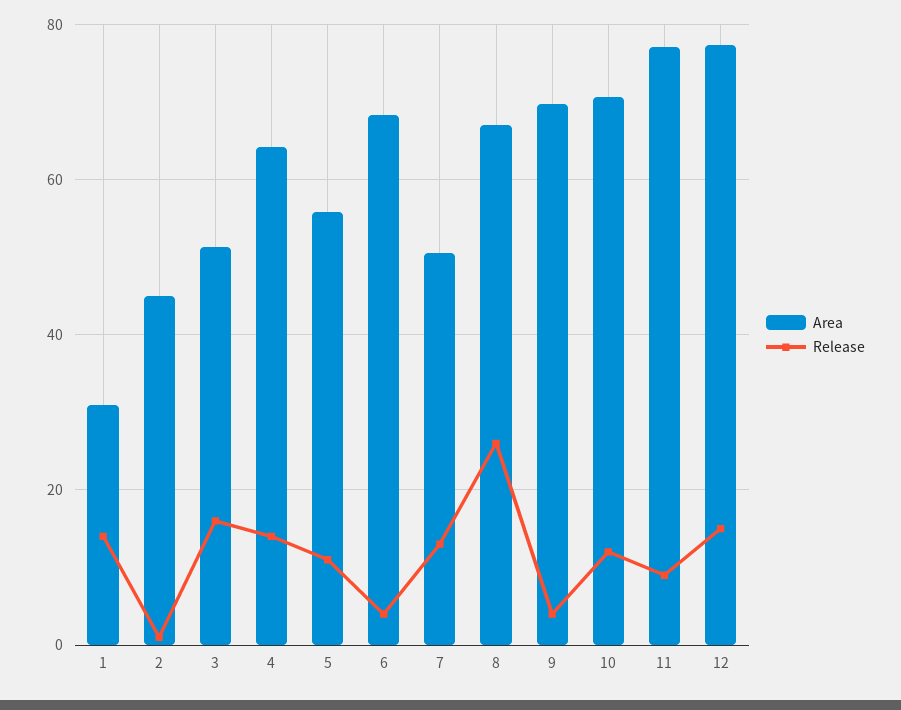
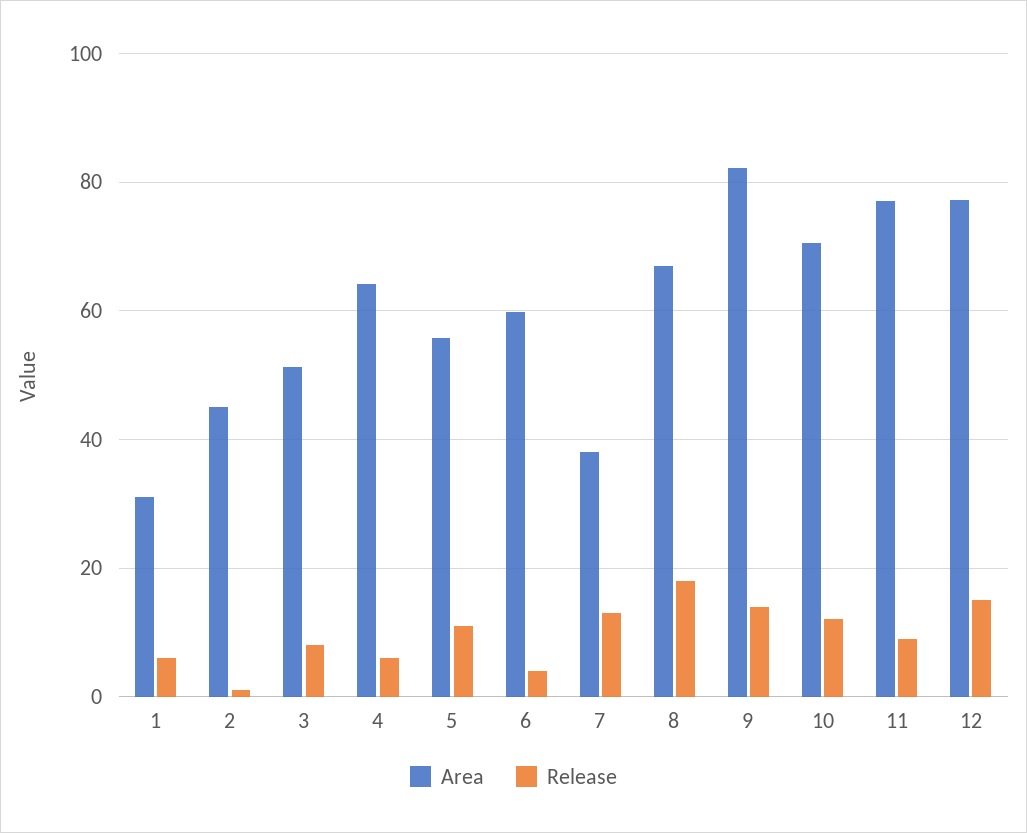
  {
    "Area": {
      "1": 32,
      "2": 46,
      "3": 52,
      "4": 64,
      "5": 56,
-     "6": 68,
+     "6": 60,
-     "7": 50,
+     "7": 38,
      "8": 68,
-     "9": 70,
+     "9": 82,
      "10": 70,
      "11": 78,
      "12": 78
    },
    "Release": {
-     "1": 14,
+     "1": 6,
      "2": 2,
-     "3": 16,
+     "3": 8,
-     "4": 14,
+     "4": 6,
      "5": 12,
      "6": 4,
      "7": 14,
-     "8": 26,
+     "8": 18,
-     "9": 4,
+     "9": 14,
      "10": 12,
      "11": 10,
      "12": 16
    }
  }

